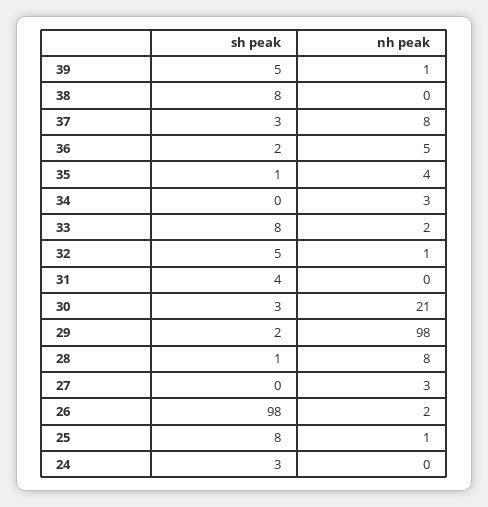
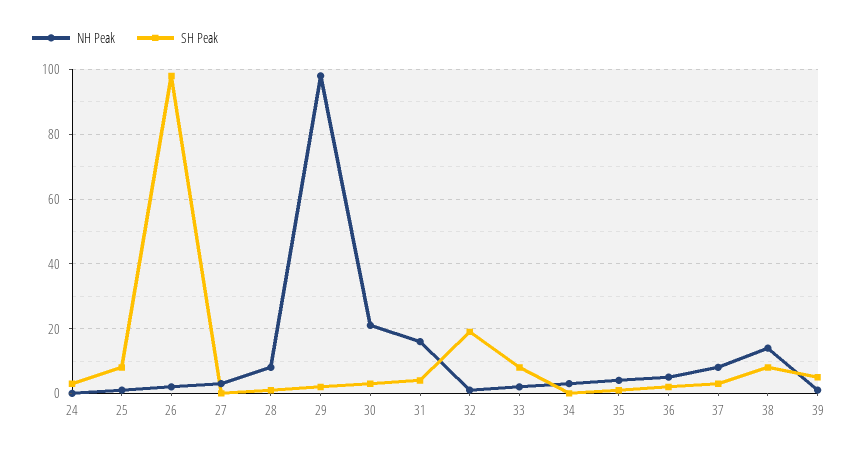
  {
    "sh peak": {
      "39": 5,
      "38": 8,
      "37": 3,
      "36": 2,
      "35": 1,
      "34": 0,
      "33": 8,
-     "32": 5,
+     "32": 20,
      "31": 4,
      "30": 3,
      "29": 2,
      "28": 1,
      "27": 0,
      "26": 98,
      "25": 8,
      "24": 3
    },
    "nh peak": {
      "39": 1,
-     "38": 0,
+     "38": 15,
      "37": 8,
      "36": 5,
      "35": 4,
      "34": 3,
      "33": 2,
      "32": 1,
-     "31": 0,
+     "31": 15,
      "30": 21,
      "29": 98,
      "28": 8,
      "27": 3,
      "26": 2,
      "25": 1,
      "24": 0
    }
  }

